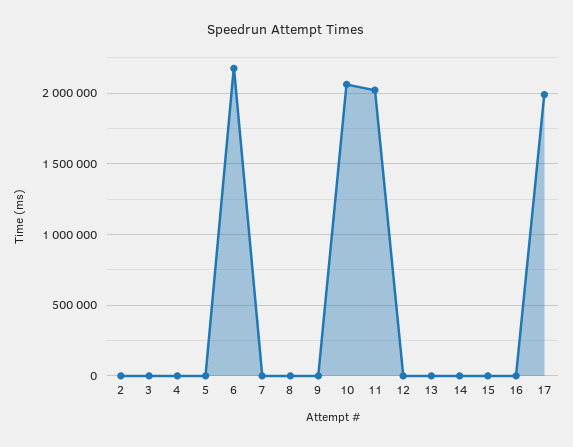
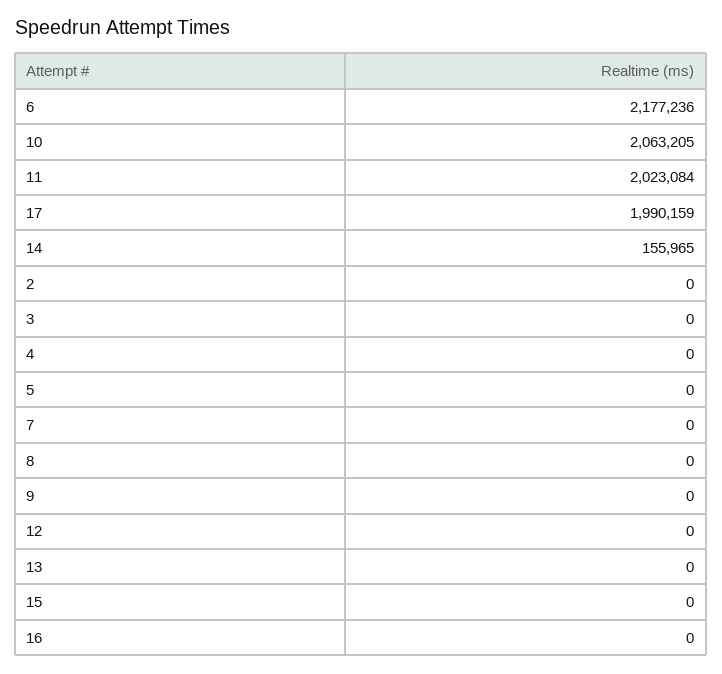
  {
    "2": 0,
    "3": 0,
    "4": 0,
    "5": 0,
    "6": 2177236,
    "7": 0,
    "8": 0,
    "9": 0,
    "10": 2063205,
    "11": 2023084,
    "12": 0,
    "13": 0,
-   "14": 0,
+   "14": 155965,
    "15": 0,
    "16": 0,
    "17": 1990159
  }

